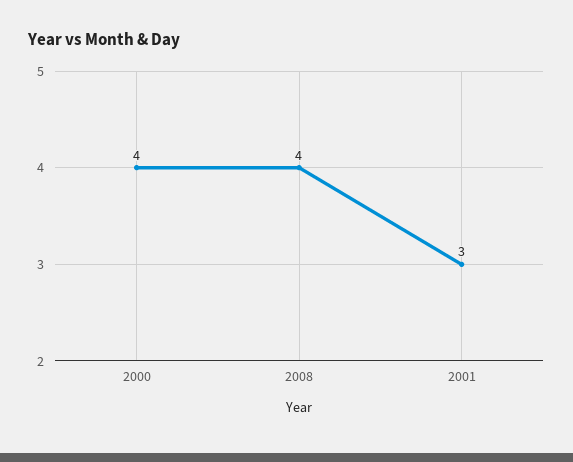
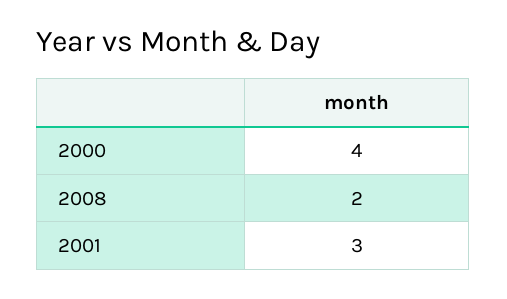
  {
    "2000": 4,
-   "2008": 4,
+   "2008": 2,
    "2001": 3
  }

